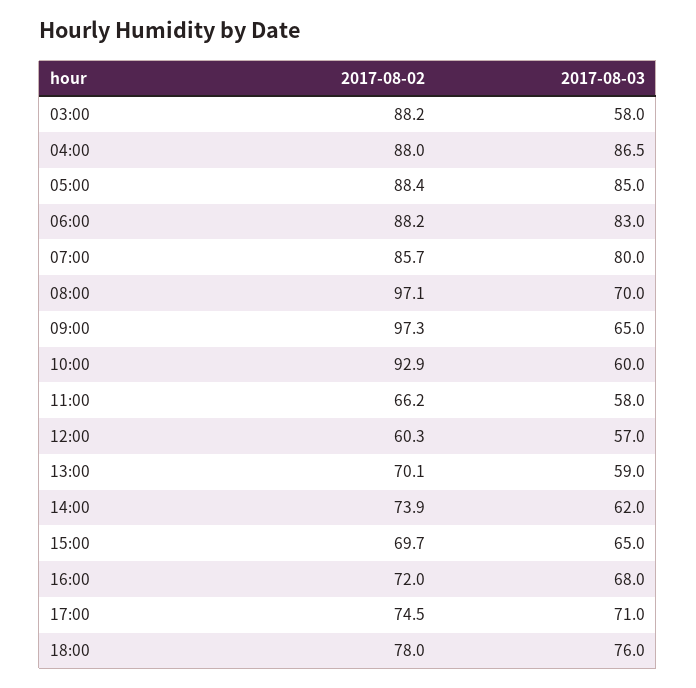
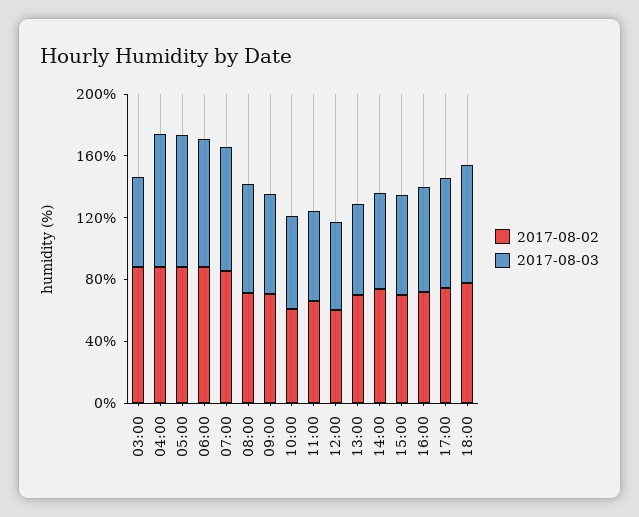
  {
    "2017-08-02": {
      "03:00": 88.2,
      "04:00": 88,
      "05:00": 88.4,
      "06:00": 88.2,
      "07:00": 85.7,
-     "08:00": 97.1,
+     "08:00": 70,
-     "09:00": 97.3,
+     "09:00": 70,
-     "10:00": 92.9,
+     "10:00": 60,
      "11:00": 66.2,
      "12:00": 60.3,
      "13:00": 70.1,
      "14:00": 73.9,
      "15:00": 69.7,
      "16:00": 72,
      "17:00": 74.5,
      "18:00": 78
    },
    "2017-08-03": {
      "03:00": 58,
      "04:00": 86.5,
      "05:00": 85,
      "06:00": 83,
      "07:00": 80,
      "08:00": 70,
      "09:00": 65,
      "10:00": 60,
      "11:00": 58,
      "12:00": 57,
      "13:00": 59,
      "14:00": 62,
      "15:00": 65,
      "16:00": 68,
      "17:00": 71,
      "18:00": 76
    }
  }

